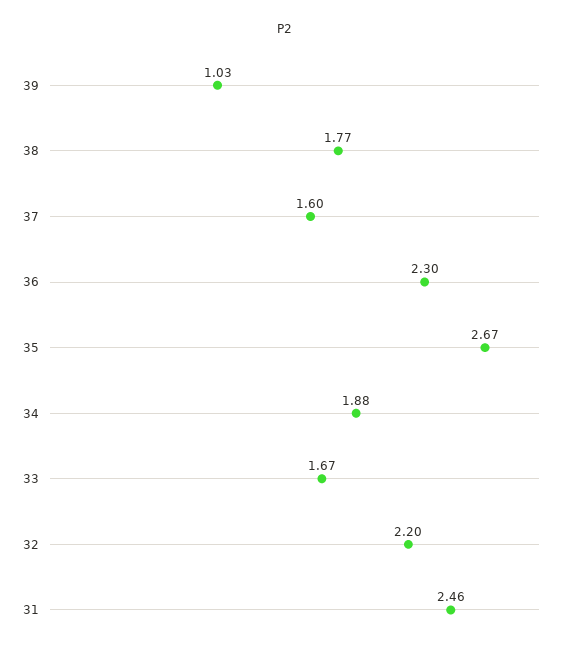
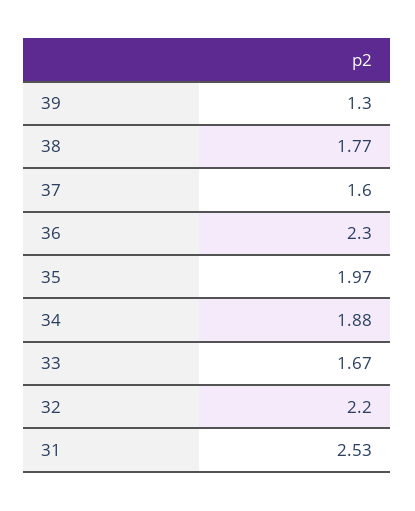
  {
-   "39": 1.03,
+   "39": 1.3,
    "38": 1.77,
    "37": 1.6,
    "36": 2.3,
-   "35": 2.67,
+   "35": 1.97,
    "34": 1.88,
    "33": 1.67,
    "32": 2.2,
-   "31": 2.46
+   "31": 2.53
  }

